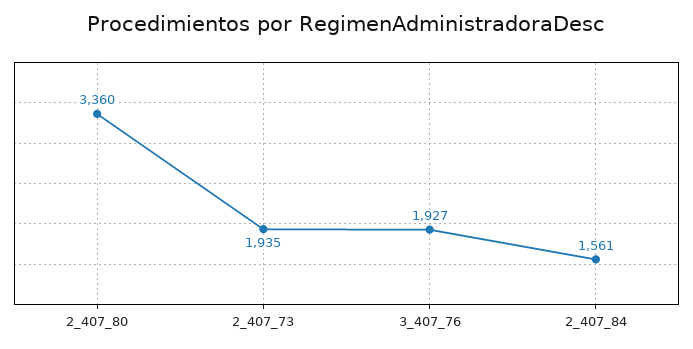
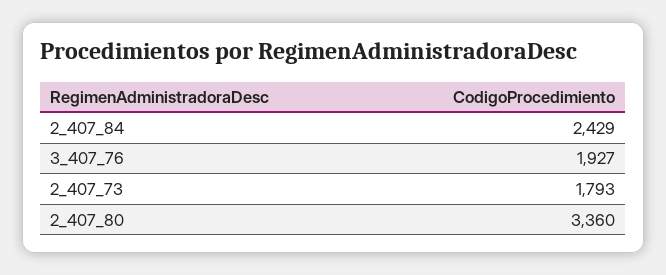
  {
    "2_407_80": 3360,
-   "2_407_73": 1935,
+   "2_407_73": 1793,
    "3_407_76": 1927,
-   "2_407_84": 1561
+   "2_407_84": 2429
  }

